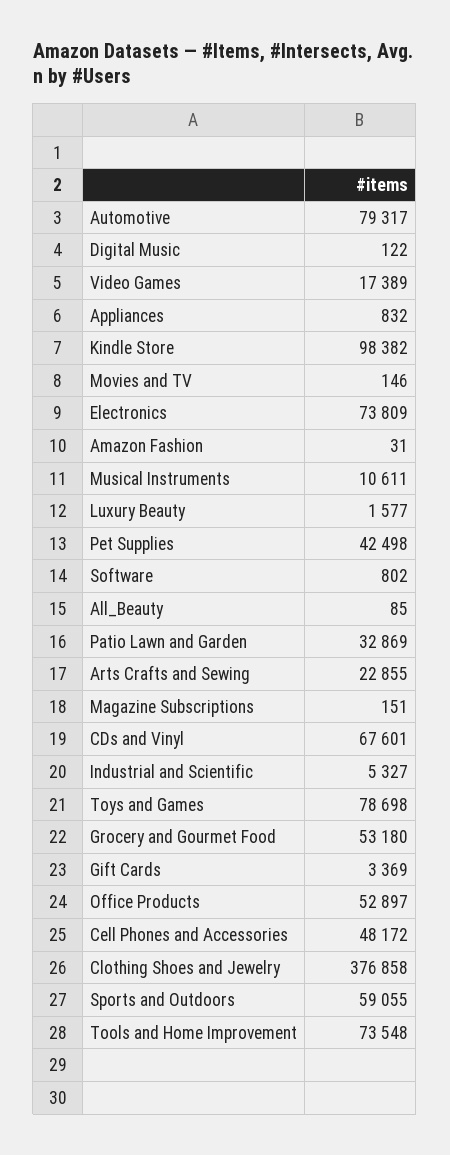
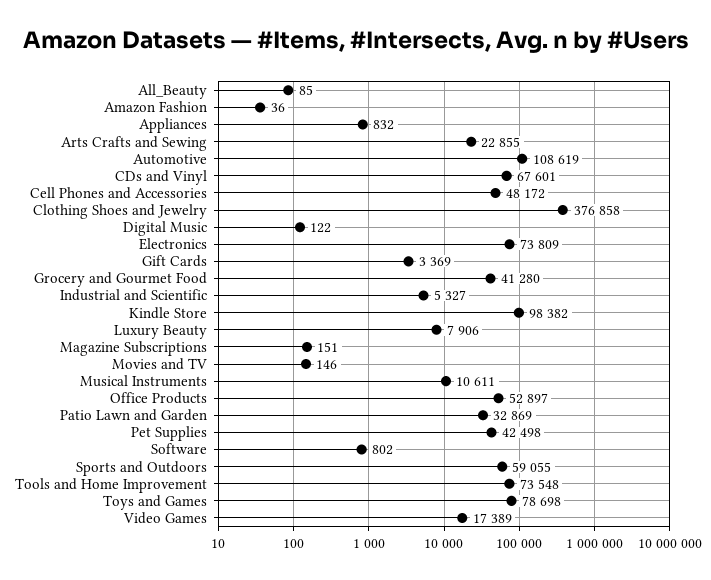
  {
-   "Automotive": 79317,
+   "Automotive": 108619,
    "Digital Music": 122,
    "Video Games": 17389,
    "Appliances": 832,
    "Kindle Store": 98382,
    "Movies and TV": 146,
    "Electronics": 73809,
-   "Amazon Fashion": 31,
+   "Amazon Fashion": 36,
    "Musical Instruments": 10611,
-   "Luxury Beauty": 1577,
+   "Luxury Beauty": 7906,
    "Pet Supplies": 42498,
    "Software": 802,
    "All_Beauty": 85,
    "Patio Lawn and Garden": 32869,
    "Arts Crafts and Sewing": 22855,
    "Magazine Subscriptions": 151,
    "CDs and Vinyl": 67601,
    "Industrial and Scientific": 5327,
    "Toys and Games": 78698,
-   "Grocery and Gourmet Food": 53180,
+   "Grocery and Gourmet Food": 41280,
    "Gift Cards": 3369,
    "Office Products": 52897,
    "Cell Phones and Accessories": 48172,
    "Clothing Shoes and Jewelry": 376858,
    "Sports and Outdoors": 59055,
    "Tools and Home Improvement": 73548
  }

